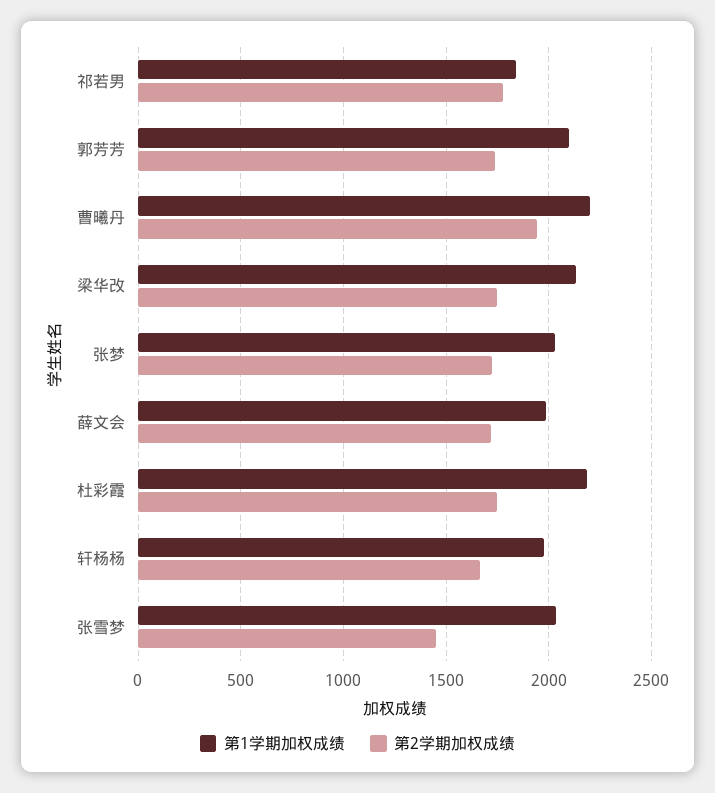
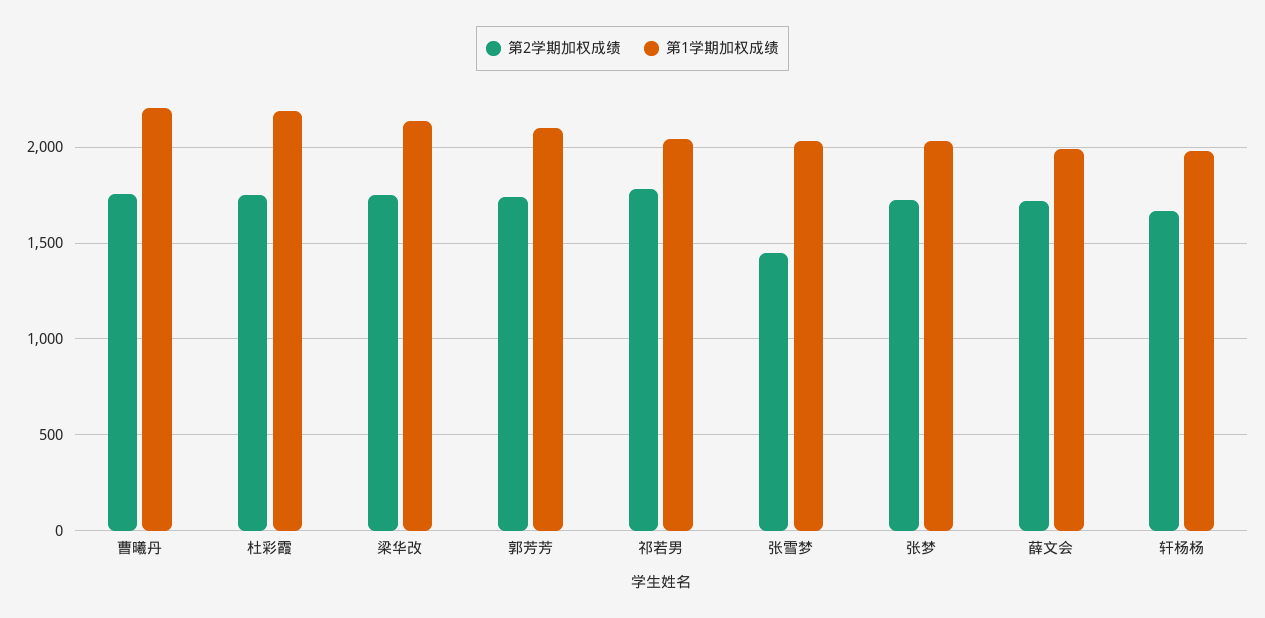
  {
    "第1学期加权成绩": {
-     "祁若男": 1850,
+     "祁若男": 2050,
      "郭芳芳": 2100,
      "曹曦丹": 2200,
      "梁华改": 2150,
      "张梦": 2050,
      "薛文会": 2000,
      "杜彩霞": 2200,
      "轩杨杨": 2000,
      "张雪梦": 2050
    },
    "第2学期加权成绩": {
      "祁若男": 1800,
      "郭芳芳": 1750,
-     "曹曦丹": 1950,
+     "曹曦丹": 1750,
      "梁华改": 1750,
      "张梦": 1700,
      "薛文会": 1700,
      "杜彩霞": 1750,
      "轩杨杨": 1650,
      "张雪梦": 1450
    }
  }

